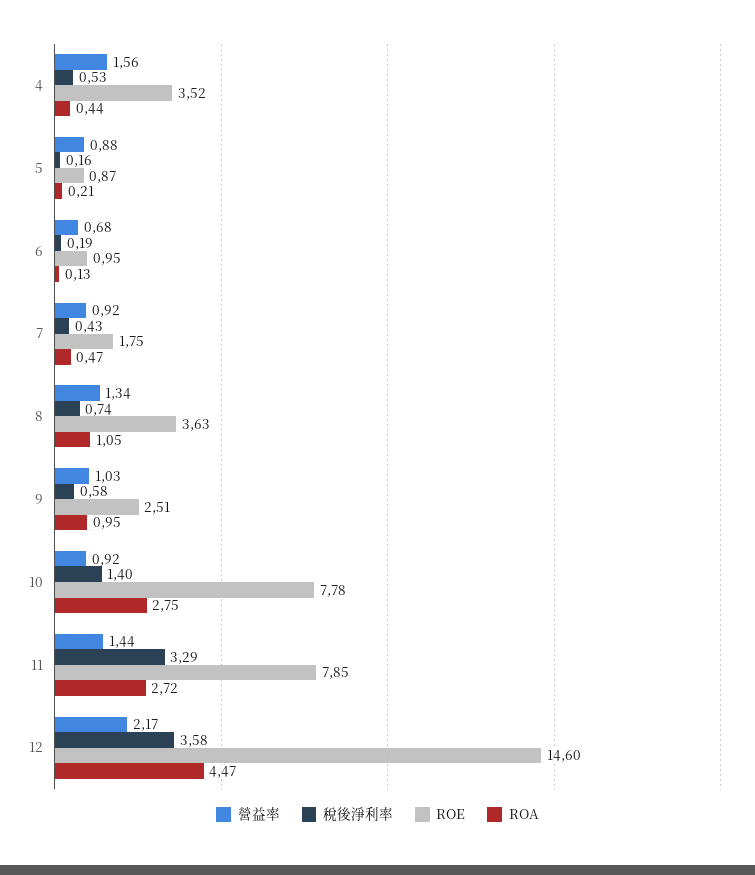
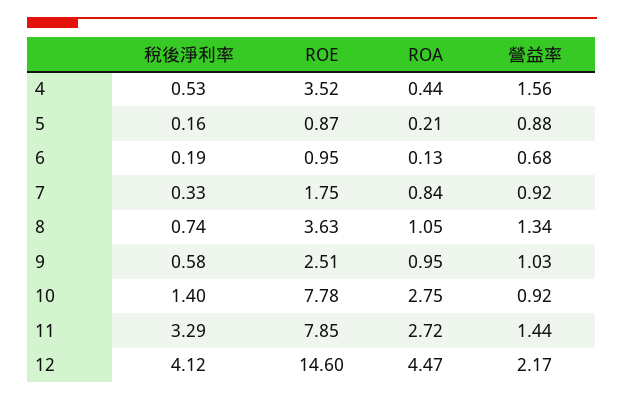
  {
    "營益率": {
      "4": 1.56,
      "5": 0.88,
      "6": 0.68,
      "7": 0.92,
      "8": 1.34,
      "9": 1.03,
      "10": 0.92,
      "11": 1.44,
      "12": 2.17
    },
    "稅後淨利率": {
      "4": 0.53,
      "5": 0.16,
      "6": 0.19,
-     "7": 0.43,
+     "7": 0.33,
      "8": 0.74,
      "9": 0.58,
      "10": 1.4,
      "11": 3.29,
-     "12": 3.58
+     "12": 4.12
    },
    "ROE": {
      "4": 3.52,
      "5": 0.87,
      "6": 0.95,
      "7": 1.75,
      "8": 3.63,
      "9": 2.51,
      "10": 7.78,
      "11": 7.85,
      "12": 14.6
    },
    "ROA": {
      "4": 0.44,
      "5": 0.21,
      "6": 0.13,
-     "7": 0.47,
+     "7": 0.84,
      "8": 1.05,
      "9": 0.95,
      "10": 2.75,
      "11": 2.72,
      "12": 4.47
    }
  }

